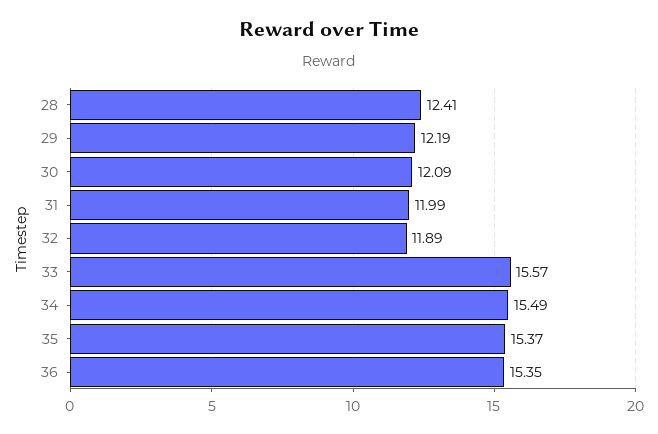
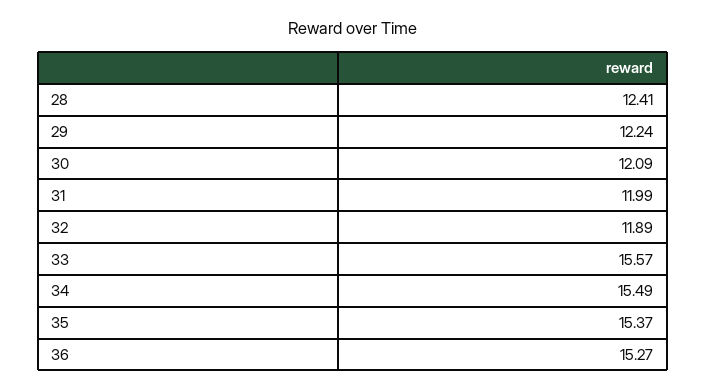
  {
    "28": 12.41,
-   "29": 12.19,
+   "29": 12.24,
    "30": 12.09,
    "31": 11.99,
    "32": 11.89,
    "33": 15.57,
    "34": 15.49,
    "35": 15.37,
-   "36": 15.35
+   "36": 15.27
  }

